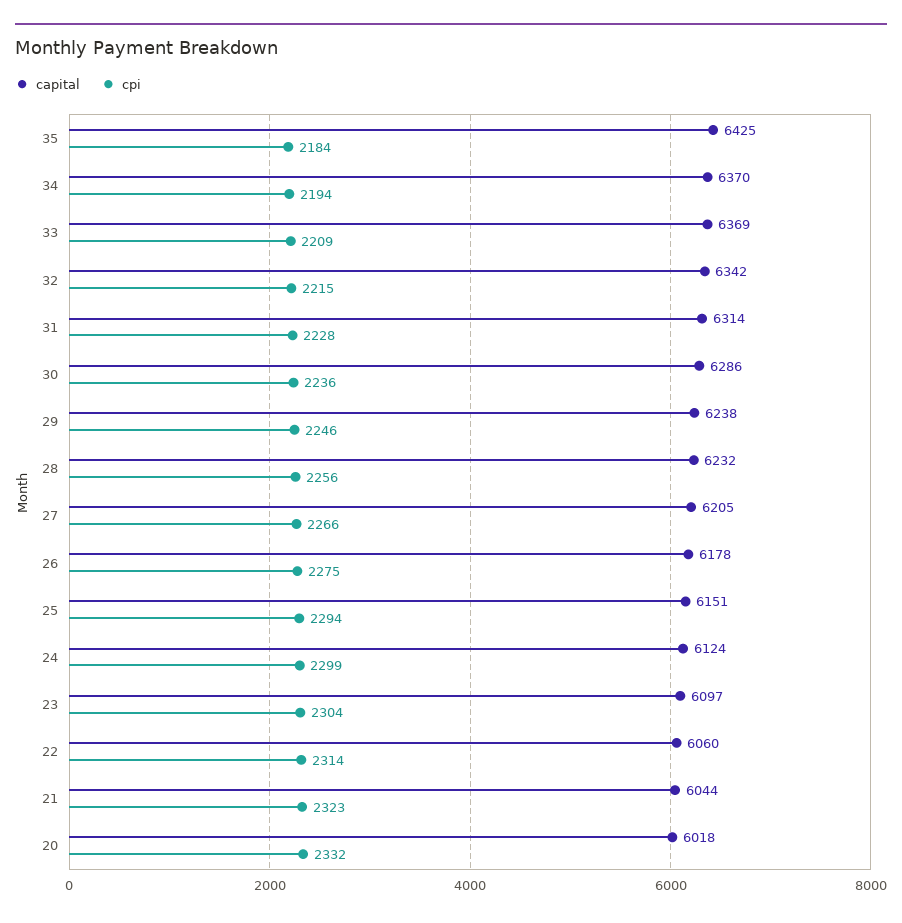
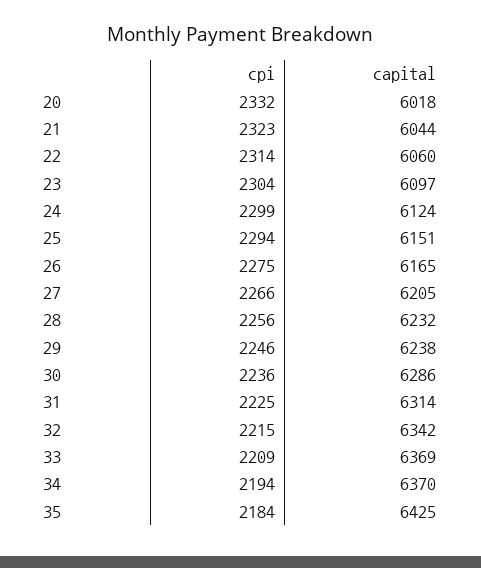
  {
    "capital": {
      "35": 6425,
      "34": 6370,
      "33": 6369,
      "32": 6342,
      "31": 6314,
      "30": 6286,
      "29": 6238,
      "28": 6232,
      "27": 6205,
-     "26": 6178,
+     "26": 6165,
      "25": 6151,
      "24": 6124,
      "23": 6097,
      "22": 6060,
      "21": 6044,
      "20": 6018
    },
    "cpi": {
      "35": 2184,
      "34": 2194,
      "33": 2209,
      "32": 2215,
-     "31": 2228,
+     "31": 2225,
      "30": 2236,
      "29": 2246,
      "28": 2256,
      "27": 2266,
      "26": 2275,
      "25": 2294,
      "24": 2299,
      "23": 2304,
      "22": 2314,
      "21": 2323,
      "20": 2332
    }
  }

